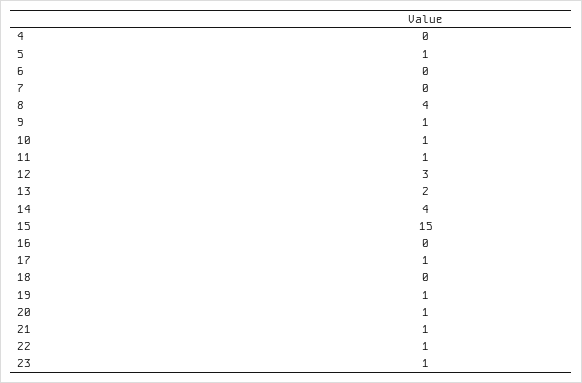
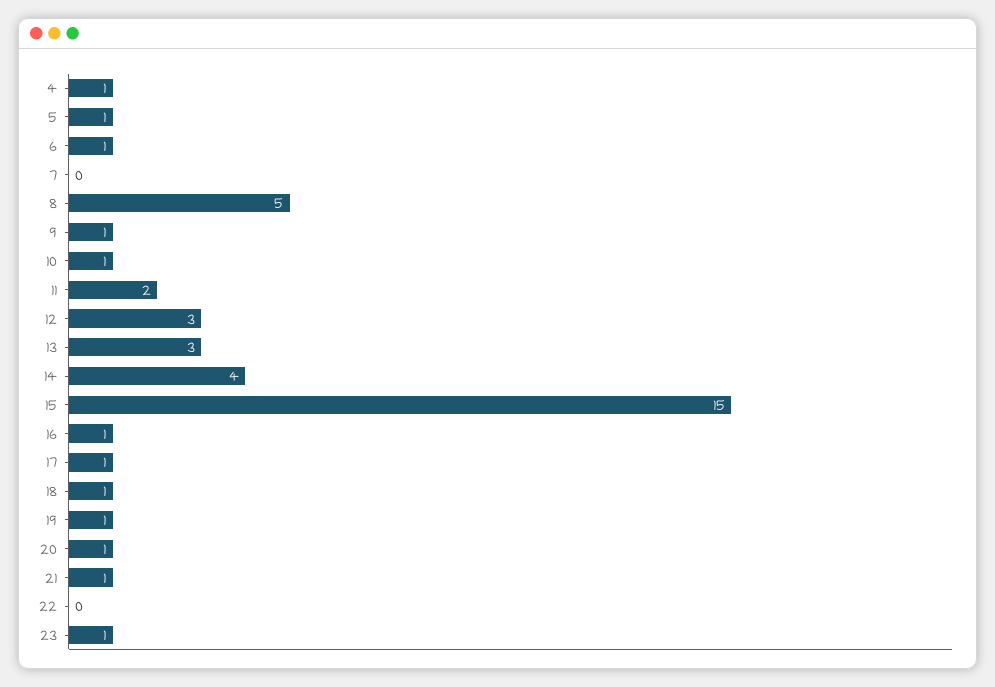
  {
-   "4": 0,
+   "4": 1,
    "5": 1,
-   "6": 0,
+   "6": 1,
    "7": 0,
-   "8": 4,
+   "8": 5,
    "9": 1,
    "10": 1,
-   "11": 1,
+   "11": 2,
    "12": 3,
-   "13": 2,
+   "13": 3,
    "14": 4,
    "15": 15,
-   "16": 0,
+   "16": 1,
    "17": 1,
-   "18": 0,
+   "18": 1,
    "19": 1,
    "20": 1,
    "21": 1,
-   "22": 1,
+   "22": 0,
    "23": 1
  }

